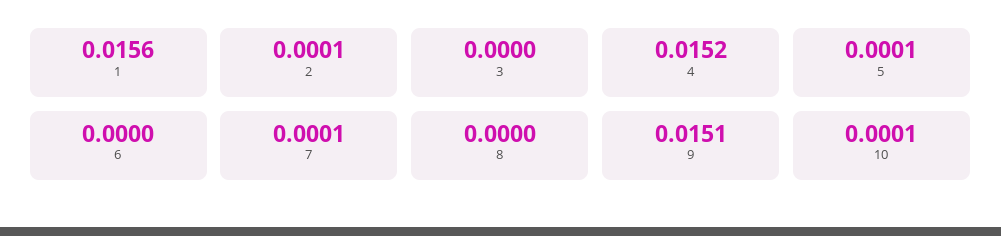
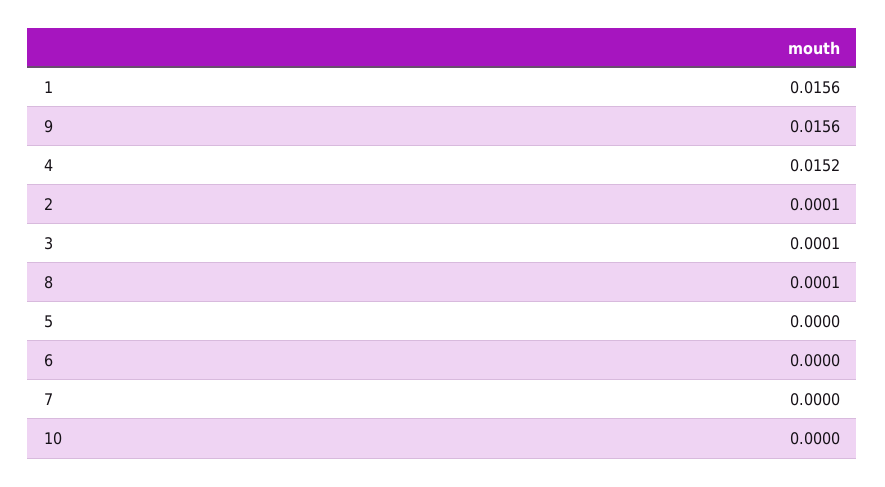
  {
    "1": 0.0156,
    "2": 0.0001,
-   "3": 0,
+   "3": 0.0001,
    "4": 0.0152,
-   "5": 0.0001,
+   "5": 0,
    "6": 0,
-   "7": 0.0001,
+   "7": 0,
-   "8": 0,
+   "8": 0.0001,
-   "9": 0.0151,
+   "9": 0.0156,
-   "10": 0.0001
+   "10": 0
  }

